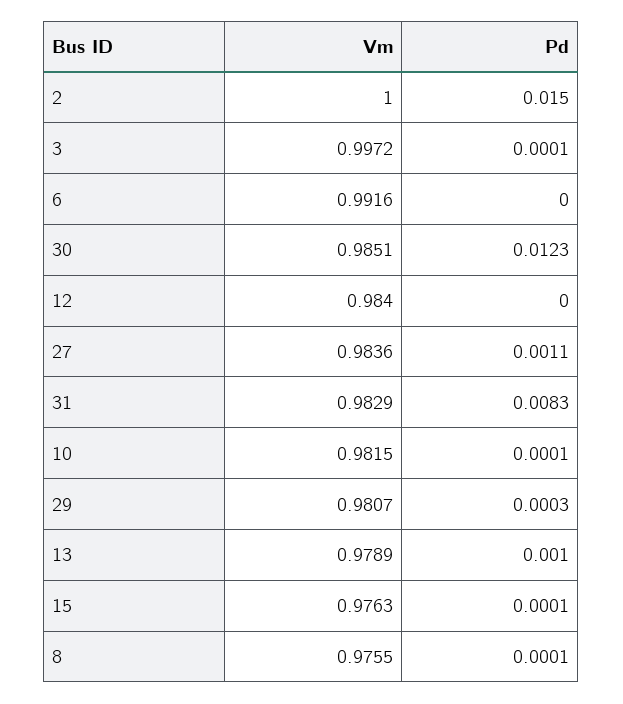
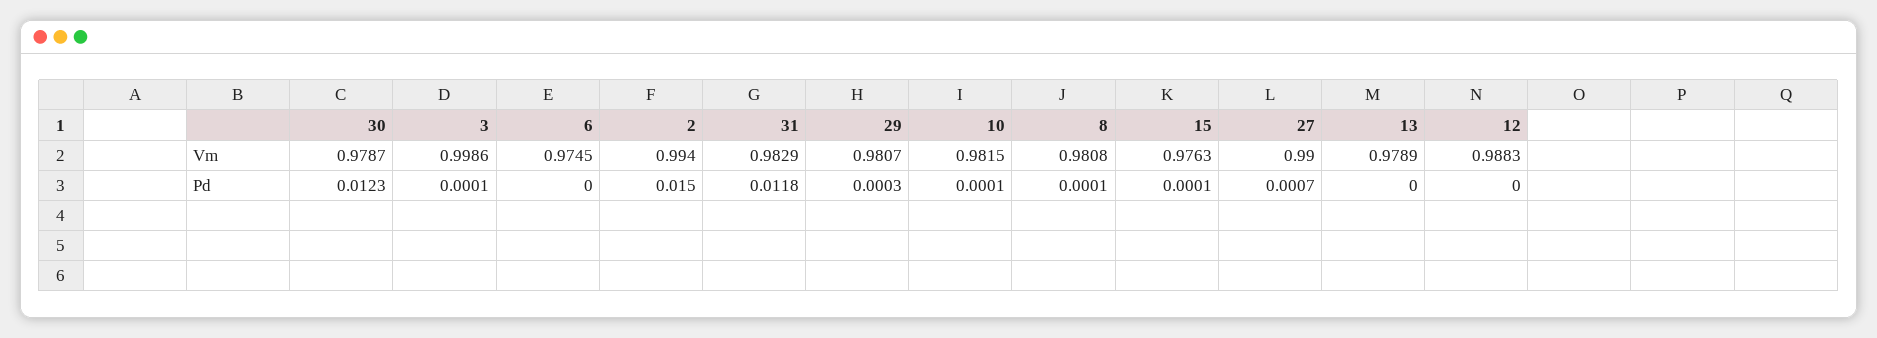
  {
    "Vm": {
-     "2": 1,
+     "2": 0.994,
-     "3": 0.9972,
+     "3": 0.9986,
-     "6": 0.9916,
+     "6": 0.9745,
-     "30": 0.9851,
+     "30": 0.9787,
-     "12": 0.984,
+     "12": 0.9883,
-     "27": 0.9836,
+     "27": 0.99,
      "31": 0.9829,
      "10": 0.9815,
      "29": 0.9807,
      "13": 0.9789,
      "15": 0.9763,
-     "8": 0.9755
+     "8": 0.9808
    },
    "Pd": {
      "2": 0.015,
      "3": 0.0001,
      "6": 0,
      "30": 0.0123,
      "12": 0,
-     "27": 0.0011,
+     "27": 0.0007,
-     "31": 0.0083,
+     "31": 0.0118,
      "10": 0.0001,
      "29": 0.0003,
-     "13": 0.001,
+     "13": 0,
      "15": 0.0001,
      "8": 0.0001
    }
  }

